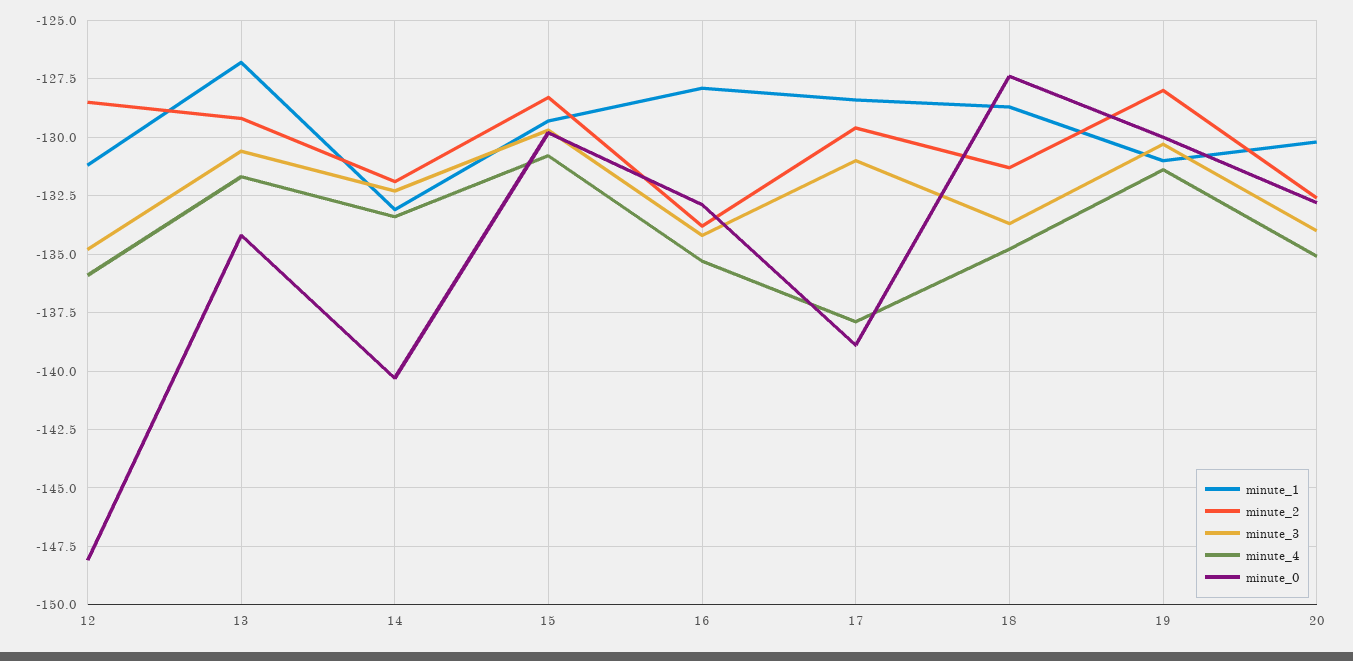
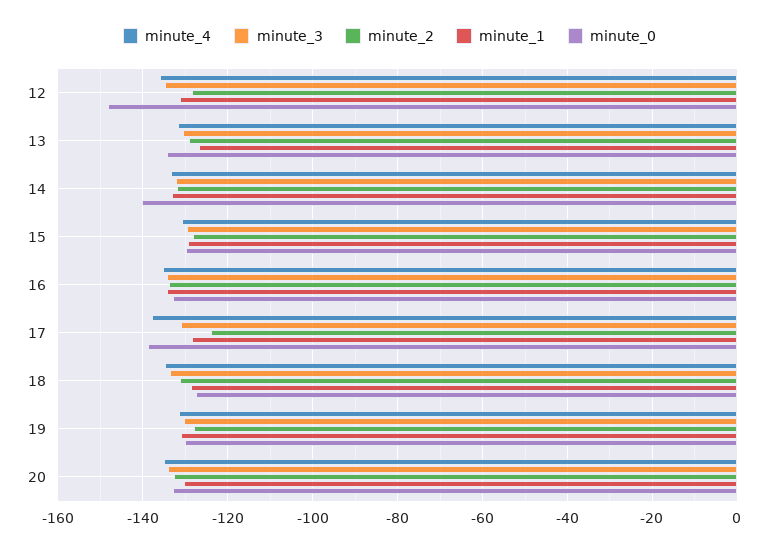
  {
    "minute_1": {
      "12": -131,
      "13": -127,
      "14": -133,
      "15": -129.5,
-     "16": -128,
+     "16": -134,
      "17": -128.5,
      "18": -128.5,
      "19": -131,
      "20": -130
    },
    "minute_2": {
      "12": -128.5,
      "13": -129,
      "14": -132,
      "15": -128.5,
      "16": -134,
-     "17": -129.5,
+     "17": -124,
      "18": -131.5,
      "19": -128,
      "20": -132.5
    },
    "minute_3": {
      "12": -135,
      "13": -130.5,
      "14": -132.5,
      "15": -129.5,
      "16": -134,
      "17": -131,
      "18": -133.5,
      "19": -130.5,
      "20": -134
    },
    "minute_4": {
      "12": -136,
      "13": -131.5,
      "14": -133.5,
      "15": -131,
      "16": -135.5,
      "17": -138,
      "18": -135,
      "19": -131.5,
      "20": -135
    },
    "minute_0": {
      "12": -148,
      "13": -134,
      "14": -140.5,
      "15": -130,
      "16": -133,
      "17": -139,
      "18": -127.5,
      "19": -130,
      "20": -133
    }
  }

